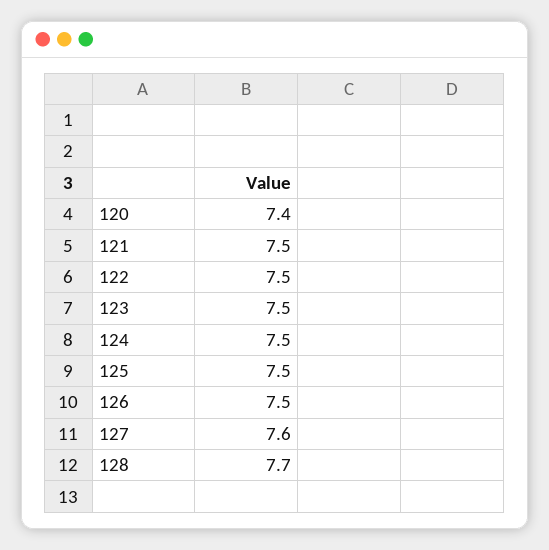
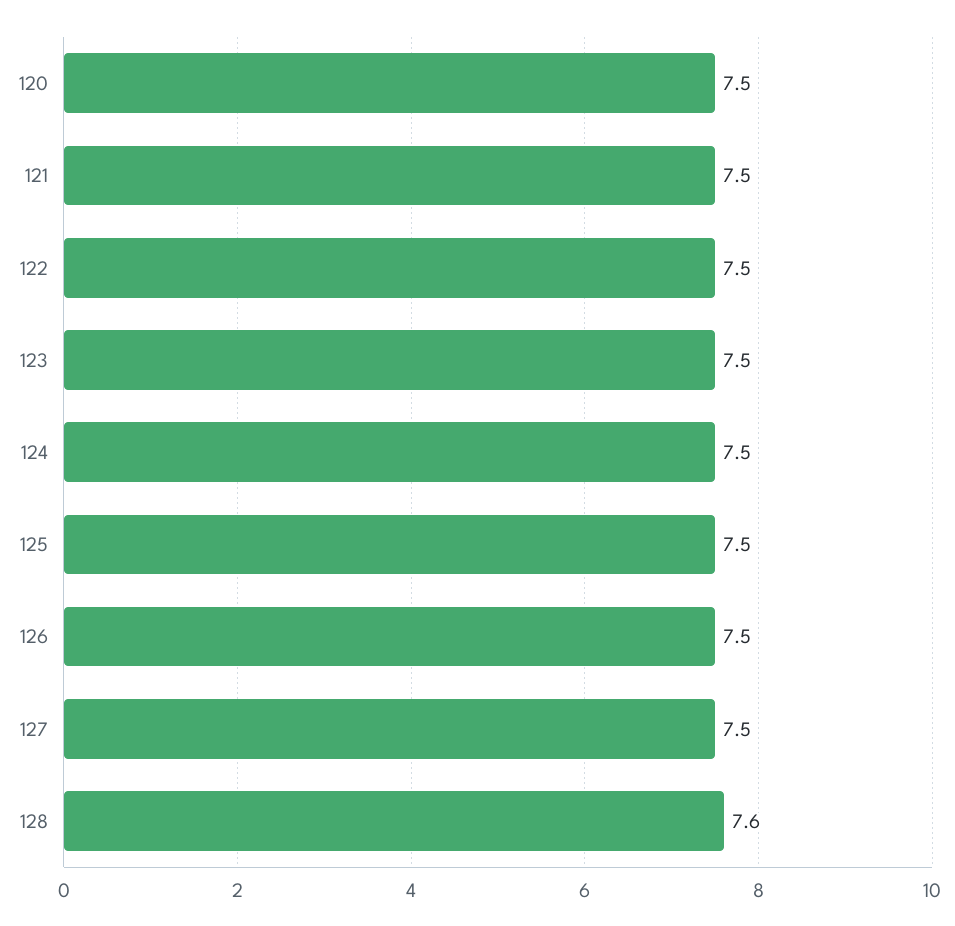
  {
-   "120": 7.4,
+   "120": 7.5,
    "121": 7.5,
    "122": 7.5,
    "123": 7.5,
    "124": 7.5,
    "125": 7.5,
    "126": 7.5,
-   "127": 7.6,
+   "127": 7.5,
-   "128": 7.7
+   "128": 7.6
  }

